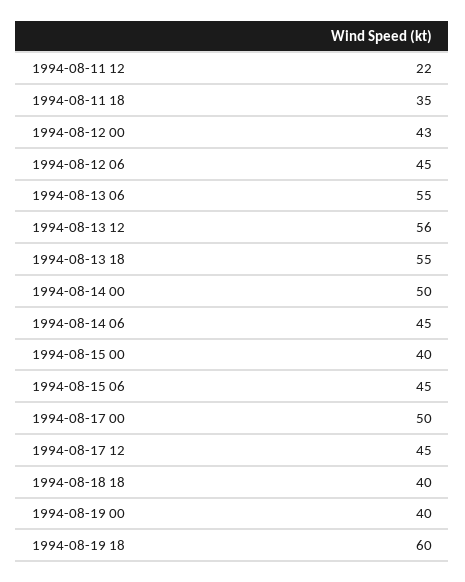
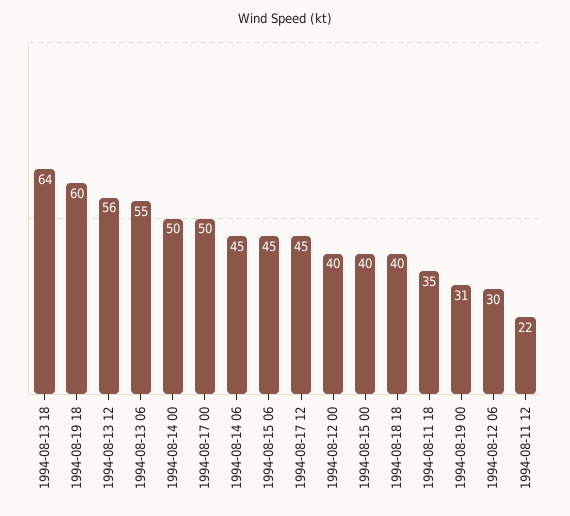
  {
    "1994-08-11 12": 22,
    "1994-08-11 18": 35,
-   "1994-08-12 00": 43,
+   "1994-08-12 00": 40,
-   "1994-08-12 06": 45,
+   "1994-08-12 06": 30,
    "1994-08-13 06": 55,
    "1994-08-13 12": 56,
-   "1994-08-13 18": 55,
+   "1994-08-13 18": 64,
    "1994-08-14 00": 50,
    "1994-08-14 06": 45,
    "1994-08-15 00": 40,
    "1994-08-15 06": 45,
    "1994-08-17 00": 50,
    "1994-08-17 12": 45,
    "1994-08-18 18": 40,
-   "1994-08-19 00": 40,
+   "1994-08-19 00": 31,
    "1994-08-19 18": 60
  }

